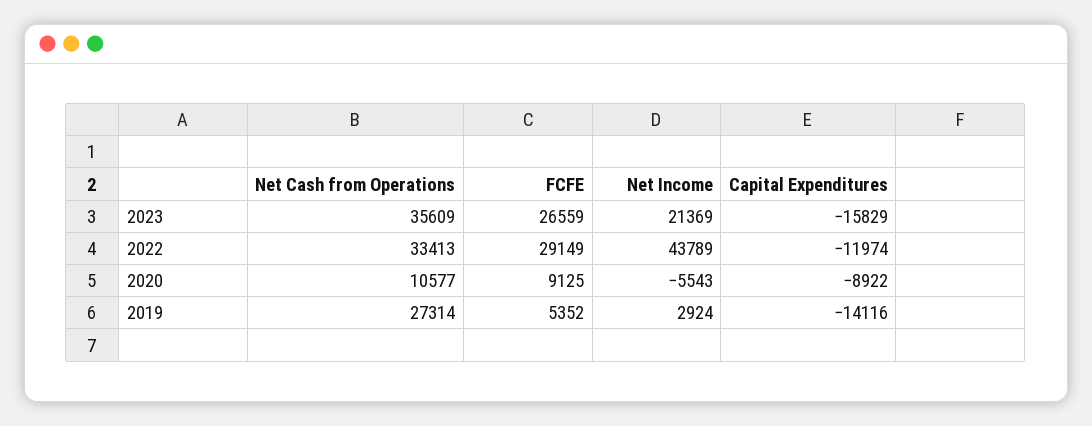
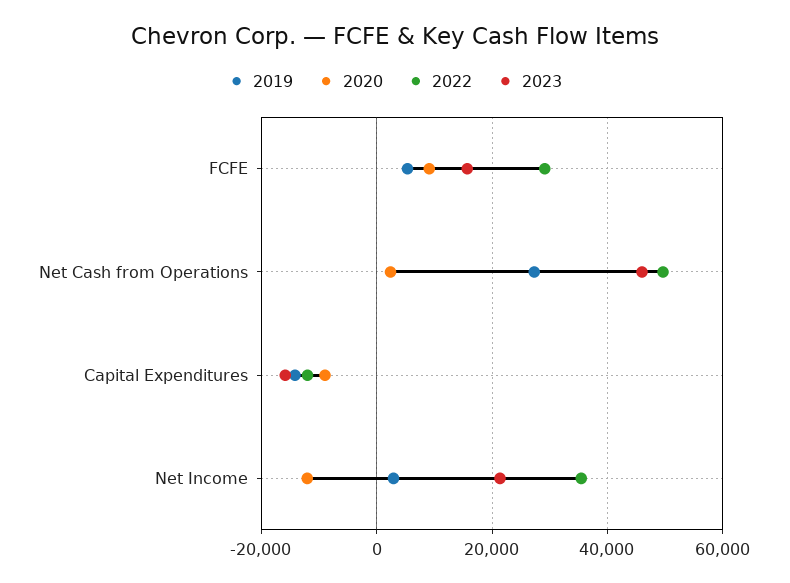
  {
    "2023": {
-     "Net Cash from Operations": 35609,
+     "Net Cash from Operations": 46000,
-     "FCFE": 26559,
+     "FCFE": 16000,
      "Net Income": 21369,
      "Capital Expenditures": -15829
    },
    "2022": {
-     "Net Cash from Operations": 33413,
+     "Net Cash from Operations": 50000,
      "FCFE": 29149,
-     "Net Income": 43789,
+     "Net Income": 36000,
      "Capital Expenditures": -11974
    },
    "2020": {
-     "Net Cash from Operations": 10577,
+     "Net Cash from Operations": 2000,
      "FCFE": 9125,
-     "Net Income": -5543,
+     "Net Income": -12000,
      "Capital Expenditures": -8922
    },
    "2019": {
      "Net Cash from Operations": 27314,
      "FCFE": 5352,
      "Net Income": 2924,
      "Capital Expenditures": -14116
    }
  }

